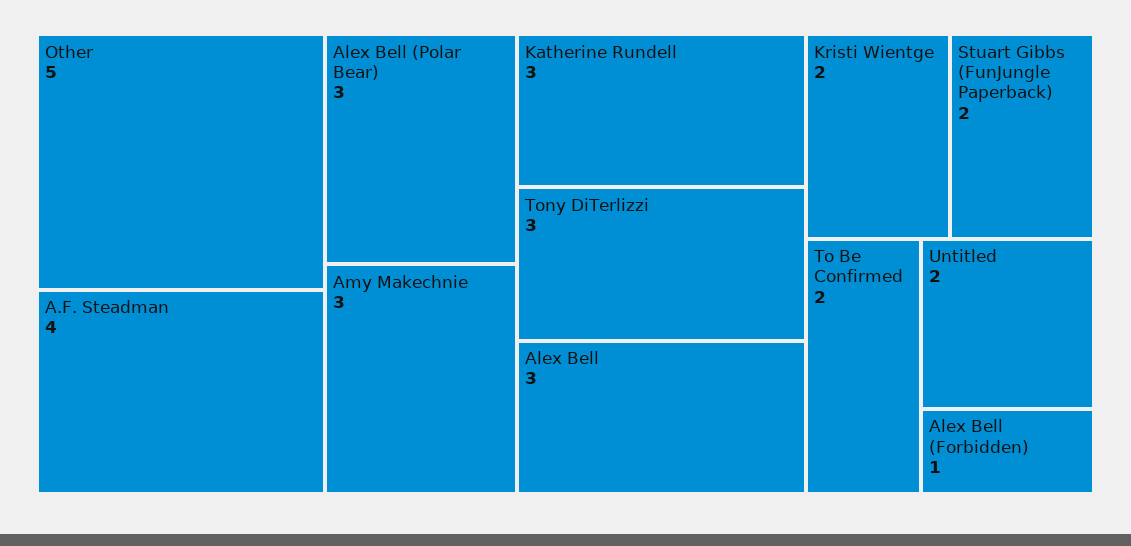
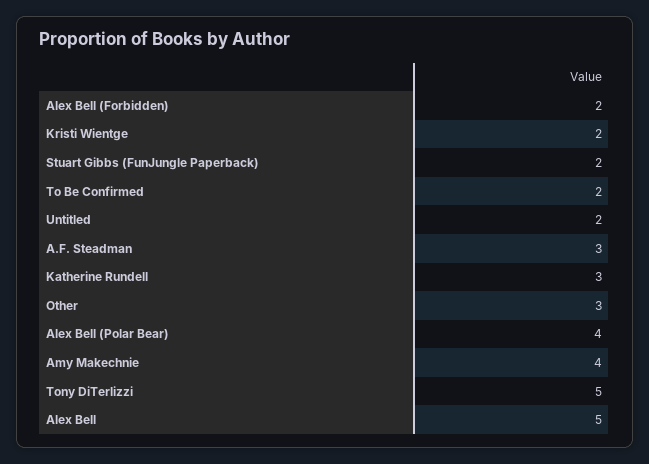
  {
-   "Other": 5,
+   "Other": 3,
-   "A.F. Steadman": 4,
+   "A.F. Steadman": 3,
-   "Alex Bell (Polar Bear)": 3,
+   "Alex Bell (Polar Bear)": 4,
-   "Amy Makechnie": 3,
+   "Amy Makechnie": 4,
    "Katherine Rundell": 3,
-   "Tony DiTerlizzi": 3,
+   "Tony DiTerlizzi": 5,
-   "Alex Bell": 3,
+   "Alex Bell": 5,
    "Kristi Wientge": 2,
    "Stuart Gibbs (FunJungle Paperback)": 2,
    "To Be Confirmed": 2,
    "Untitled": 2,
-   "Alex Bell (Forbidden)": 1
+   "Alex Bell (Forbidden)": 2
  }

